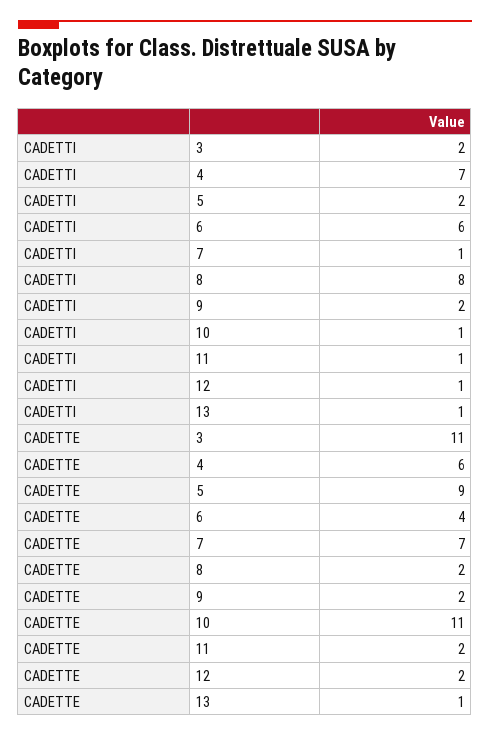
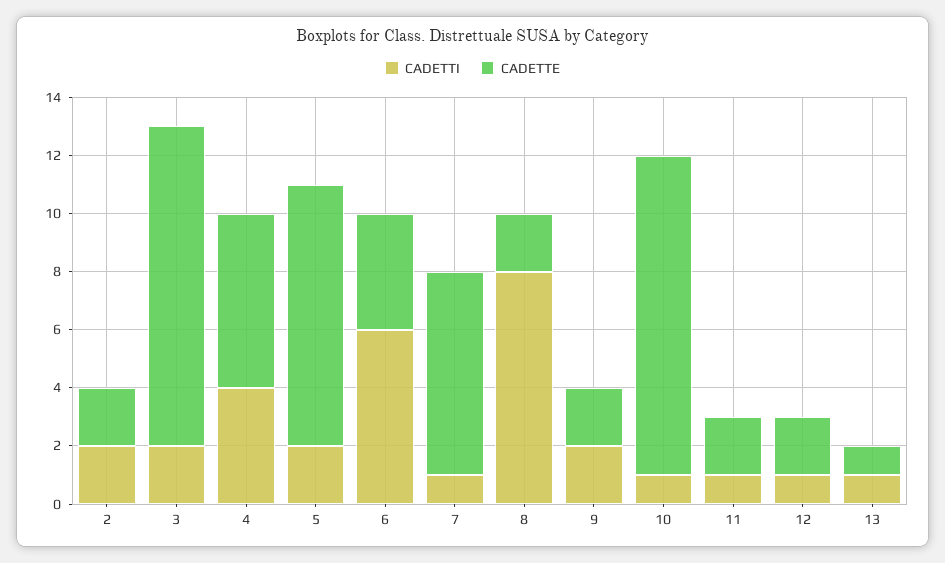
  {
    "CADETTI": {
      "3": 2,
-     "4": 7,
+     "4": 4,
      "5": 2,
      "6": 6,
      "7": 1,
      "8": 8,
      "9": 2,
      "10": 1,
      "11": 1,
      "12": 1,
-     "13": 1
+     "13": 1,
+     "2": 2
    },
    "CADETTE": {
      "3": 11,
      "4": 6,
      "5": 9,
      "6": 4,
      "7": 7,
      "8": 2,
      "9": 2,
      "10": 11,
      "11": 2,
      "12": 2,
-     "13": 1
+     "13": 1,
+     "2": 2
    }
  }

